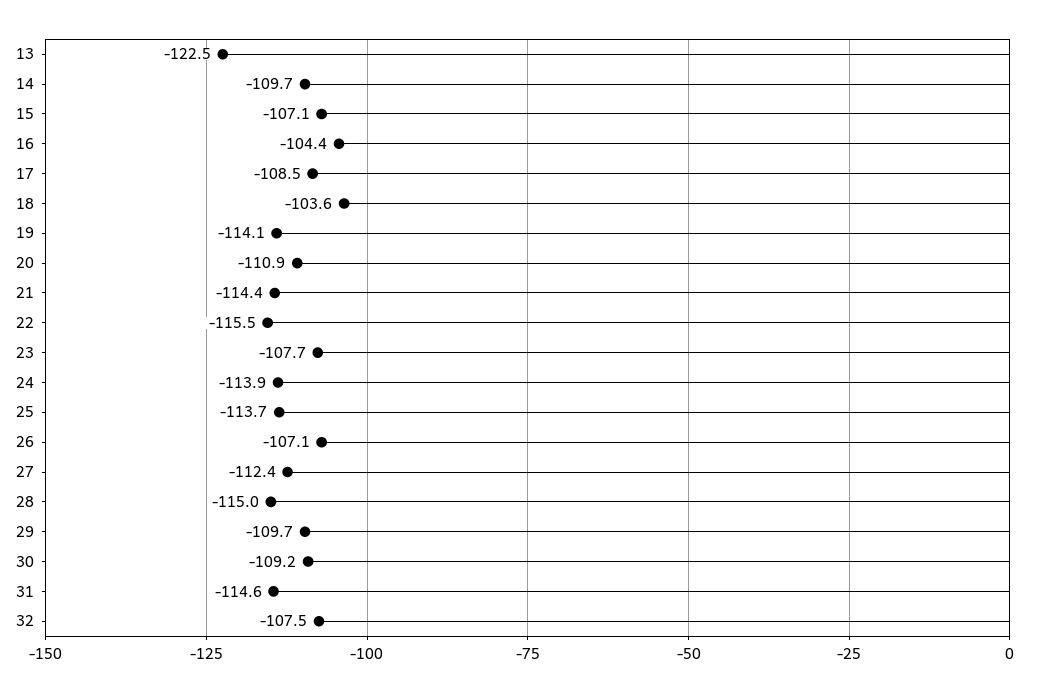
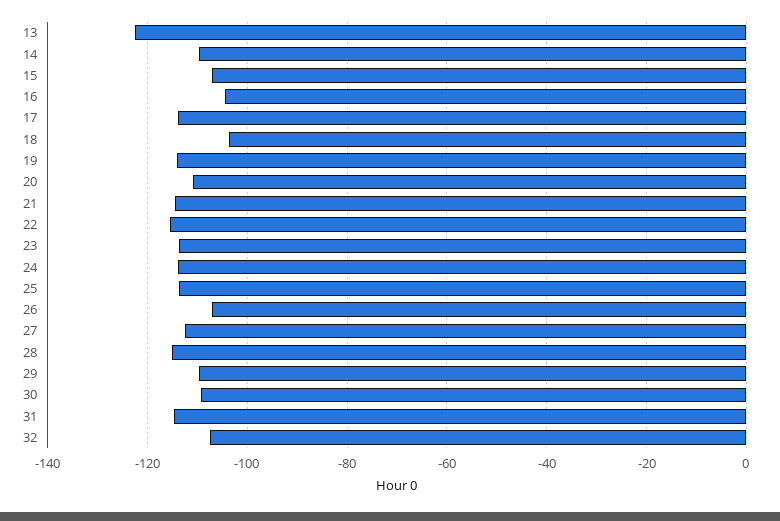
  {
    "13": -122.5,
    "14": -109.7,
    "15": -107.1,
    "16": -104.4,
-   "17": -108.5,
+   "17": -114,
    "18": -103.6,
    "19": -114.1,
    "20": -110.9,
    "21": -114.4,
    "22": -115.5,
-   "23": -107.7,
+   "23": -114,
    "24": -113.9,
    "25": -113.7,
    "26": -107.1,
    "27": -112.4,
    "28": -115,
    "29": -109.7,
    "30": -109.2,
    "31": -114.6,
    "32": -107.5
  }

